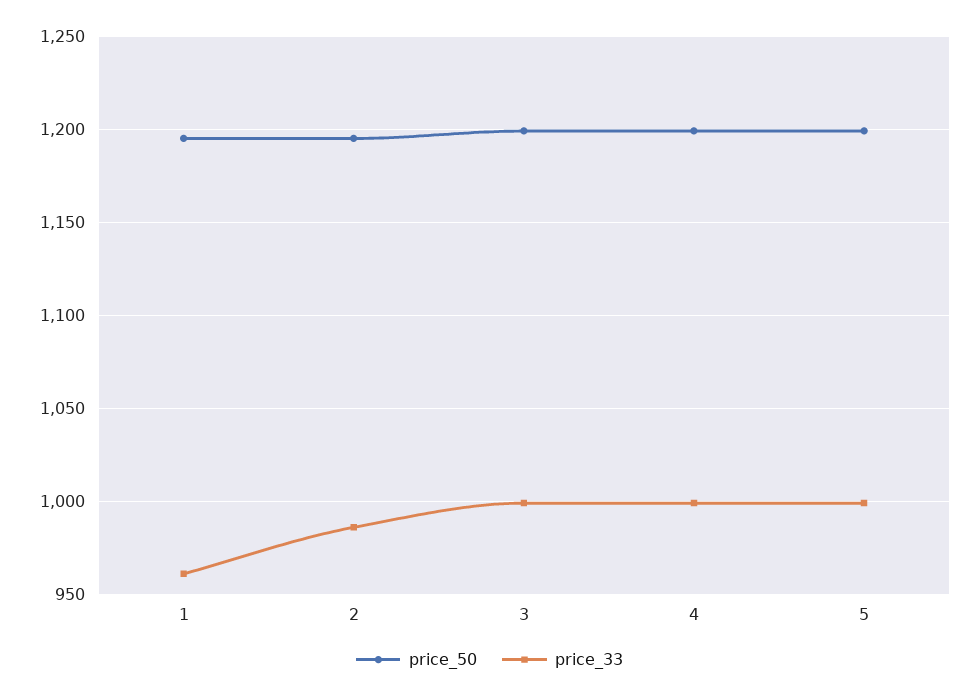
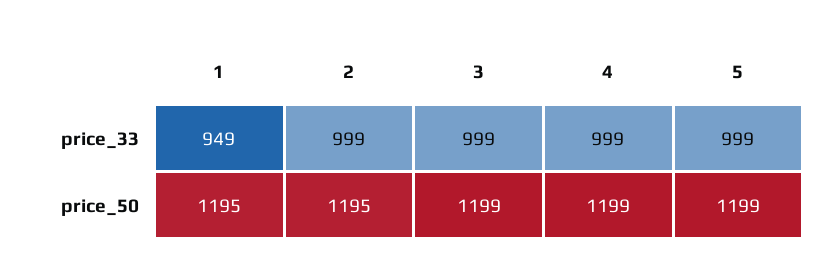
  {
    "price_50": {
      "1": 1195,
      "2": 1195,
      "3": 1199,
      "4": 1199,
      "5": 1199
    },
    "price_33": {
-     "1": 960,
+     "1": 949,
-     "2": 985,
+     "2": 999,
      "3": 999,
      "4": 999,
      "5": 999
    }
  }

